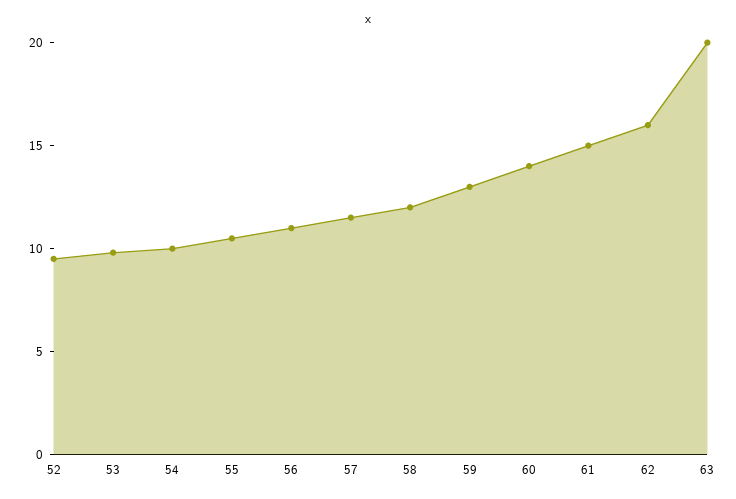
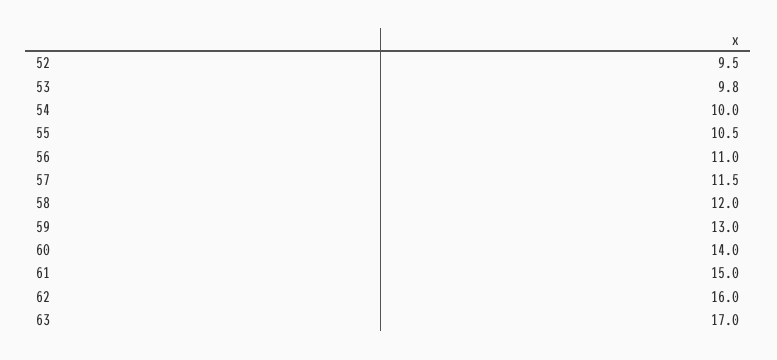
  {
    "52": 9.5,
    "53": 9.8,
    "54": 10,
    "55": 10.5,
    "56": 11,
    "57": 11.5,
    "58": 12,
    "59": 13,
    "60": 14,
    "61": 15,
    "62": 16,
-   "63": 20
+   "63": 17
  }

